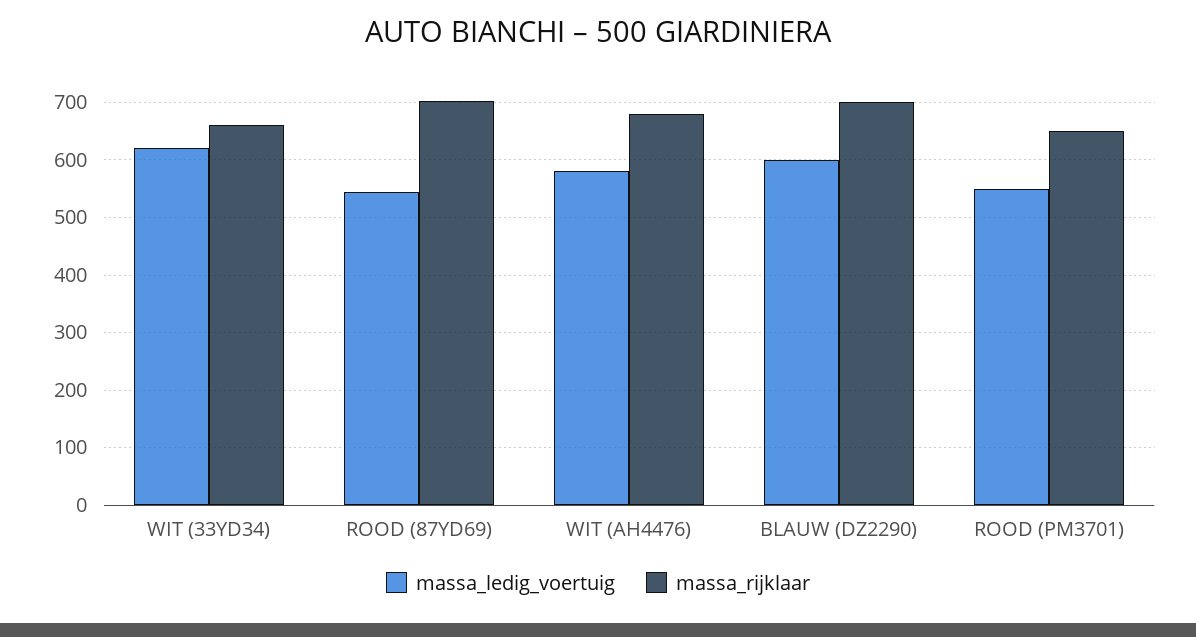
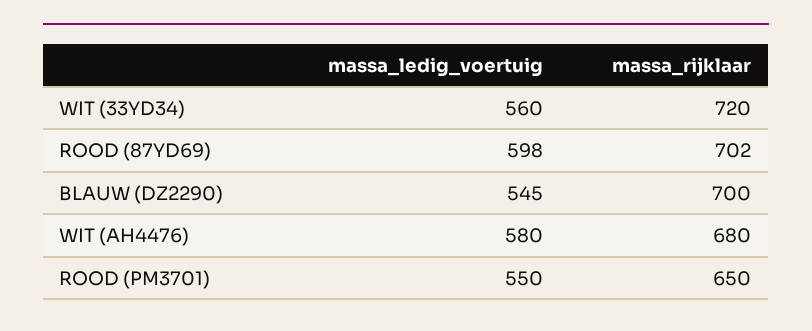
  {
    "massa_ledig_voertuig": {
-     "WIT (33YD34)": 620,
+     "WIT (33YD34)": 560,
-     "ROOD (87YD69)": 540,
+     "ROOD (87YD69)": 598,
      "WIT (AH4476)": 580,
-     "BLAUW (DZ2290)": 600,
+     "BLAUW (DZ2290)": 545,
      "ROOD (PM3701)": 550
    },
    "massa_rijklaar": {
-     "WIT (33YD34)": 660,
+     "WIT (33YD34)": 720,
      "ROOD (87YD69)": 702,
      "WIT (AH4476)": 680,
      "BLAUW (DZ2290)": 700,
      "ROOD (PM3701)": 650
    }
  }

